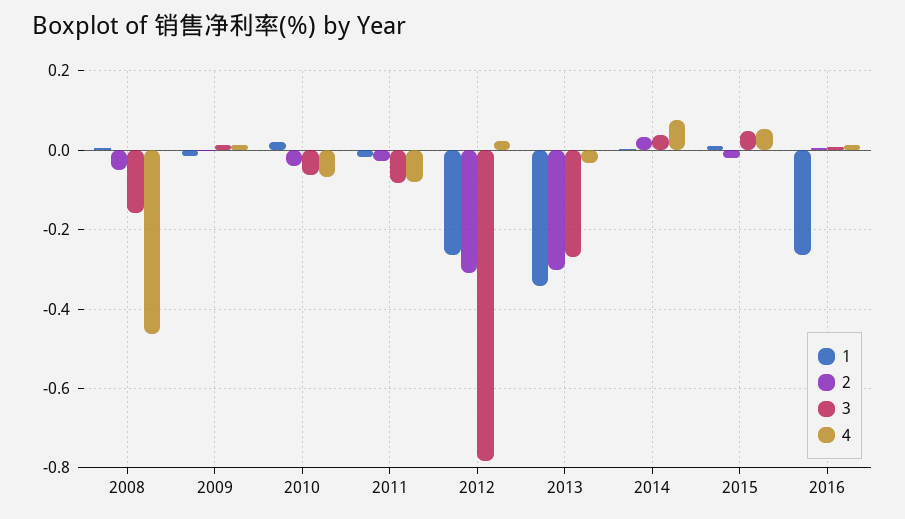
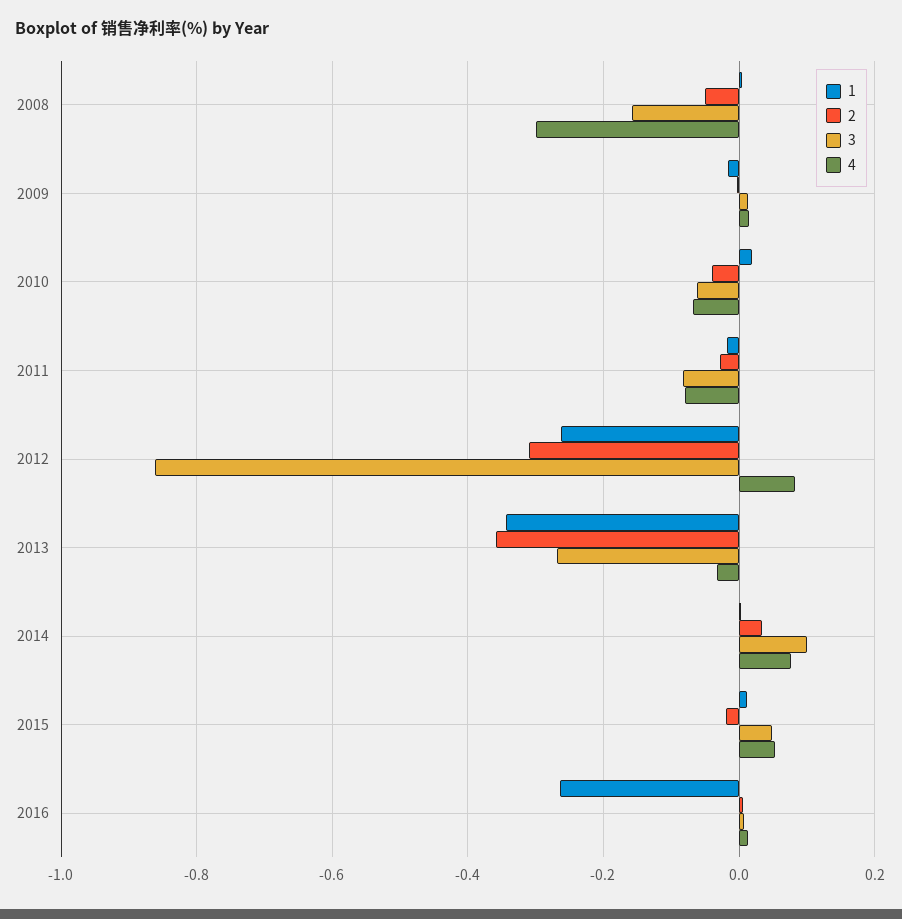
  {
    "1": {
      "2008": 0,
      "2009": -0.02,
      "2010": 0.02,
      "2011": -0.02,
      "2012": -0.26,
      "2013": -0.34,
      "2014": 0,
      "2015": 0.02,
      "2016": -0.26
    },
    "2": {
      "2008": -0.06,
      "2009": 0,
      "2010": -0.04,
      "2011": -0.02,
      "2012": -0.32,
-     "2013": -0.3,
+     "2013": -0.36,
      "2014": 0.04,
      "2015": -0.02,
      "2016": 0
    },
    "3": {
      "2008": -0.16,
      "2009": 0.02,
      "2010": -0.06,
      "2011": -0.08,
-     "2012": -0.78,
+     "2012": -0.86,
      "2013": -0.26,
-     "2014": 0.04,
+     "2014": 0.1,
      "2015": 0.04,
      "2016": 0
    },
    "4": {
-     "2008": -0.46,
+     "2008": -0.3,
      "2009": 0.02,
      "2010": -0.06,
      "2011": -0.08,
-     "2012": 0.02,
+     "2012": 0.08,
      "2013": -0.04,
      "2014": 0.08,
      "2015": 0.06,
      "2016": 0.02
    }
  }

